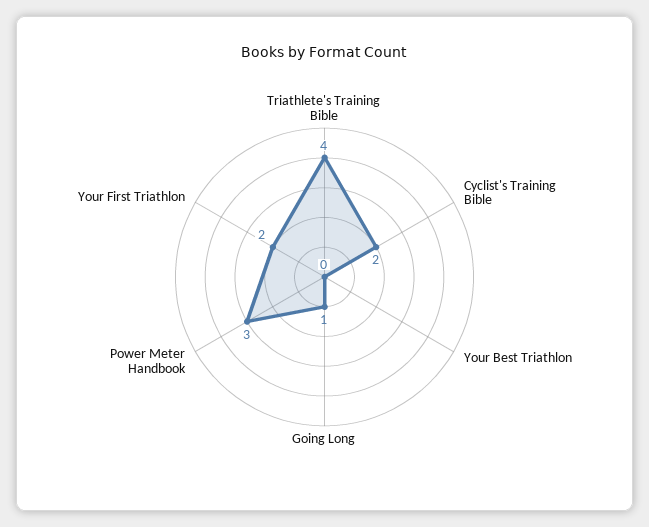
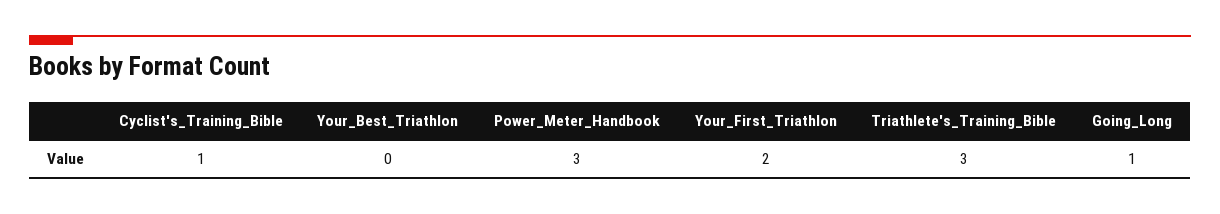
  {
-   "Triathlete's Training Bible": 4,
+   "Triathlete's Training Bible": 3,
-   "Cyclist's Training Bible": 2,
+   "Cyclist's Training Bible": 1,
    "Your Best Triathlon": 0,
    "Going Long": 1,
    "Power Meter Handbook": 3,
    "Your First Triathlon": 2
  }

